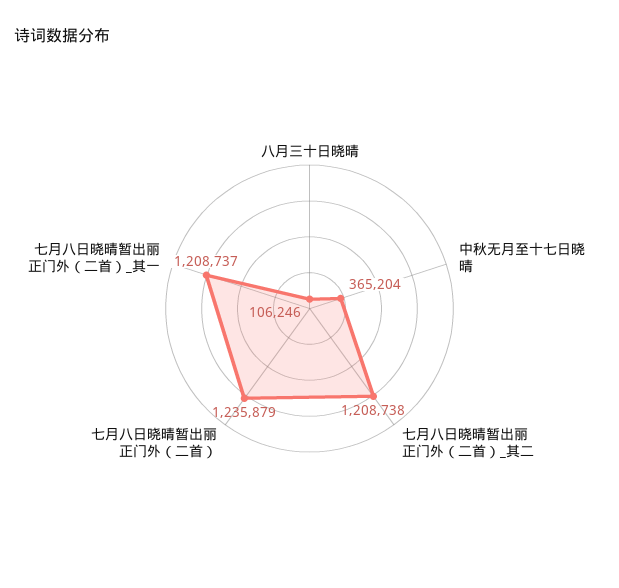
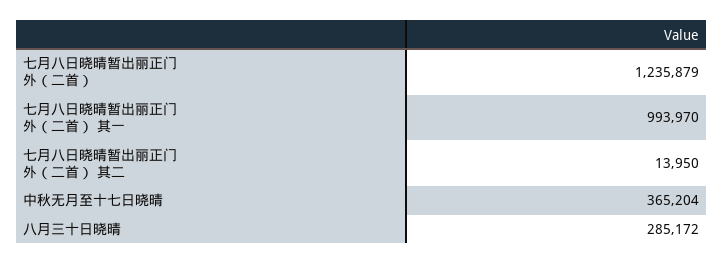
  {
-   "八月三十日晓晴": 106246,
+   "八月三十日晓晴": 285172,
    "中秋无月至十七日晓晴": 365204,
-   "七月八日晓晴暂出丽正门外（二首）_其二": 1208738,
+   "七月八日晓晴暂出丽正门外（二首）_其二": 13950,
    "七月八日晓晴暂出丽正门外（二首）": 1235879,
-   "七月八日晓晴暂出丽正门外（二首）_其一": 1208737
+   "七月八日晓晴暂出丽正门外（二首）_其一": 993970
  }

